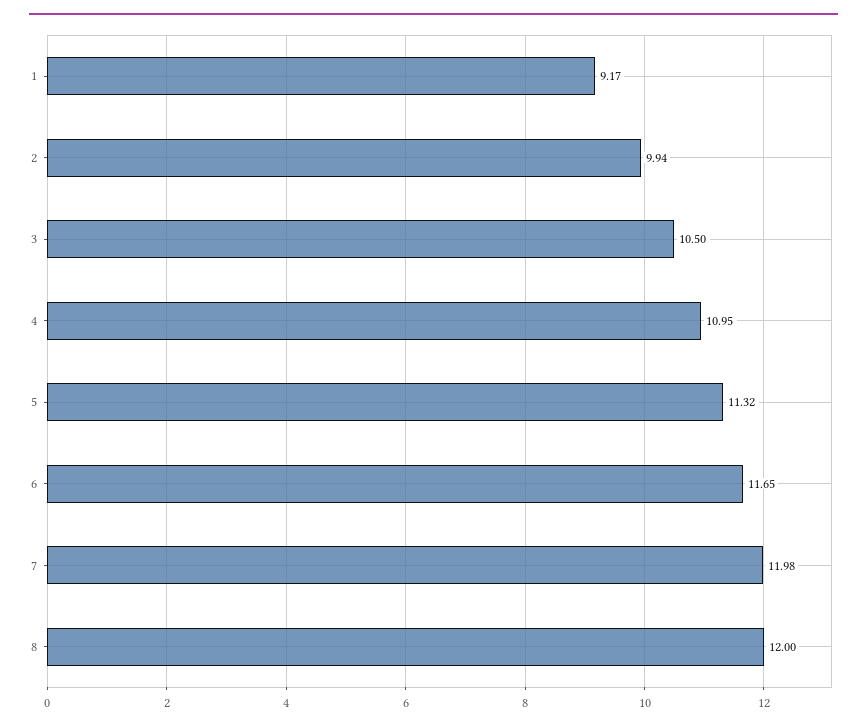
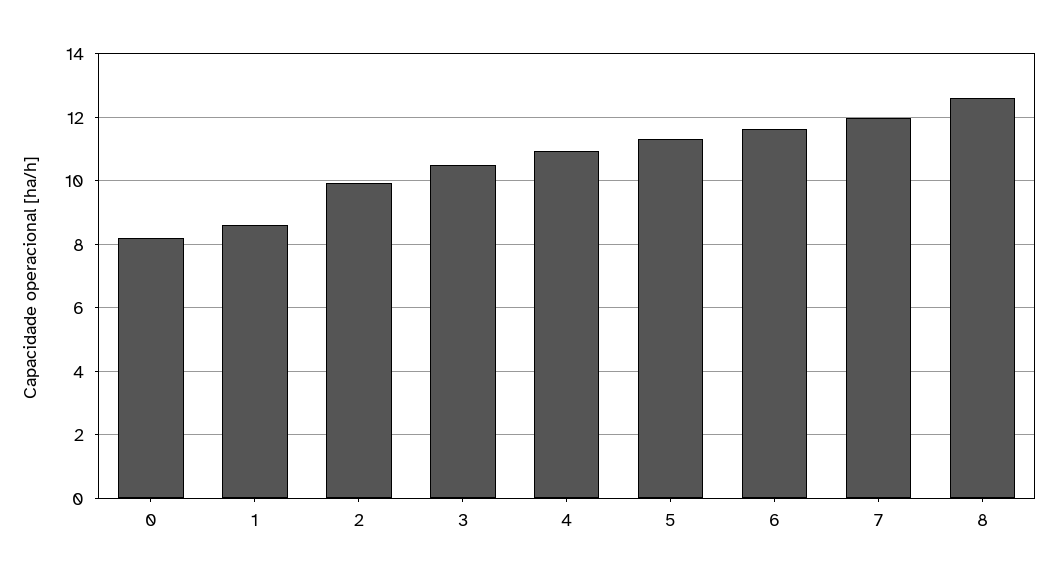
  {
-   "1": 9.17,
+   "1": 8.6,
    "2": 9.94,
    "3": 10.5,
    "4": 10.95,
    "5": 11.32,
    "6": 11.65,
    "7": 11.98,
-   "8": 12
+   "8": 12.6,
+   "0": 8.2
  }

